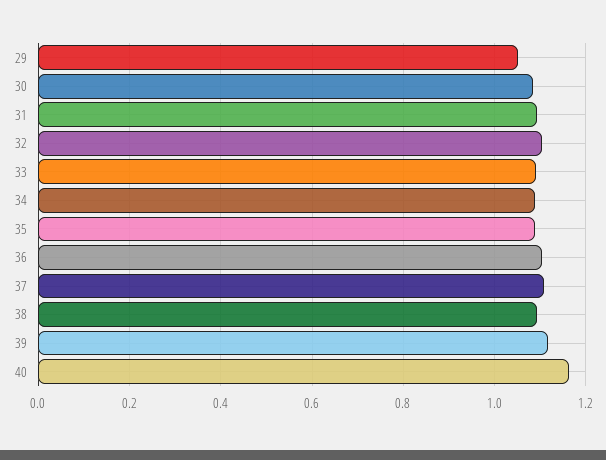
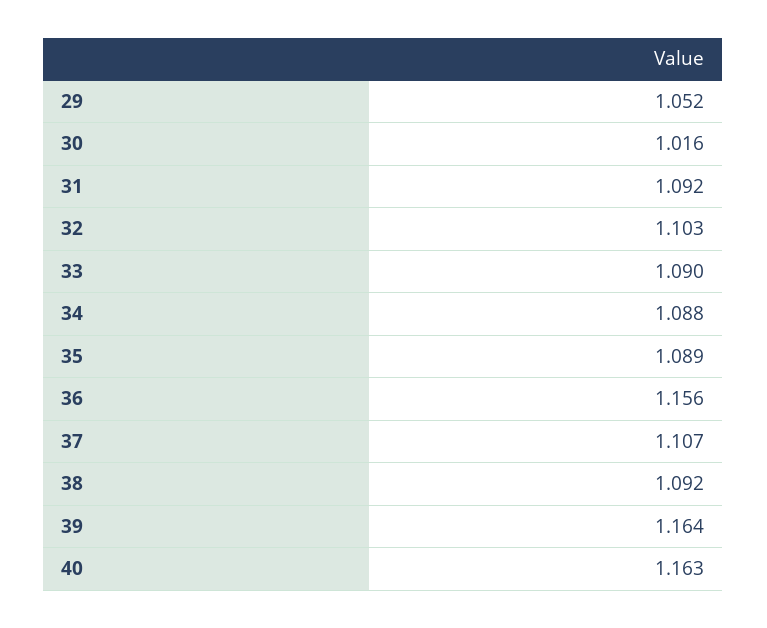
  {
    "29": 1.052,
-   "30": 1.08,
+   "30": 1.016,
    "31": 1.092,
    "32": 1.103,
    "33": 1.09,
    "34": 1.088,
    "35": 1.089,
-   "36": 1.1,
+   "36": 1.156,
    "37": 1.107,
    "38": 1.092,
-   "39": 1.12,
+   "39": 1.164,
    "40": 1.163
  }

